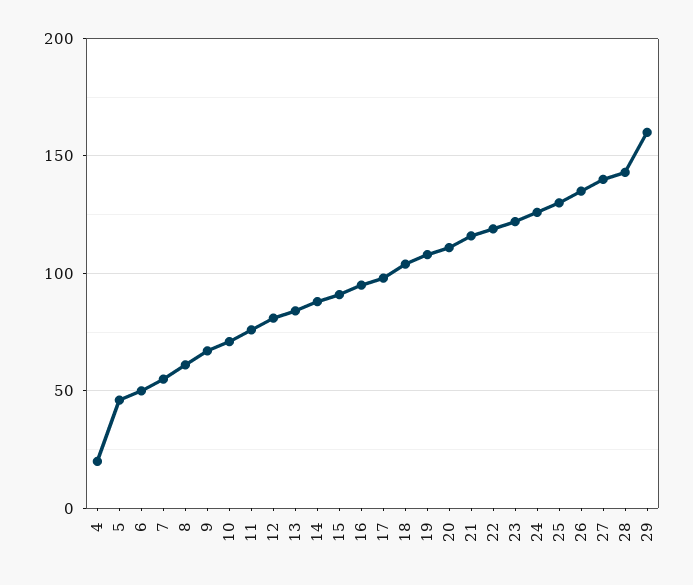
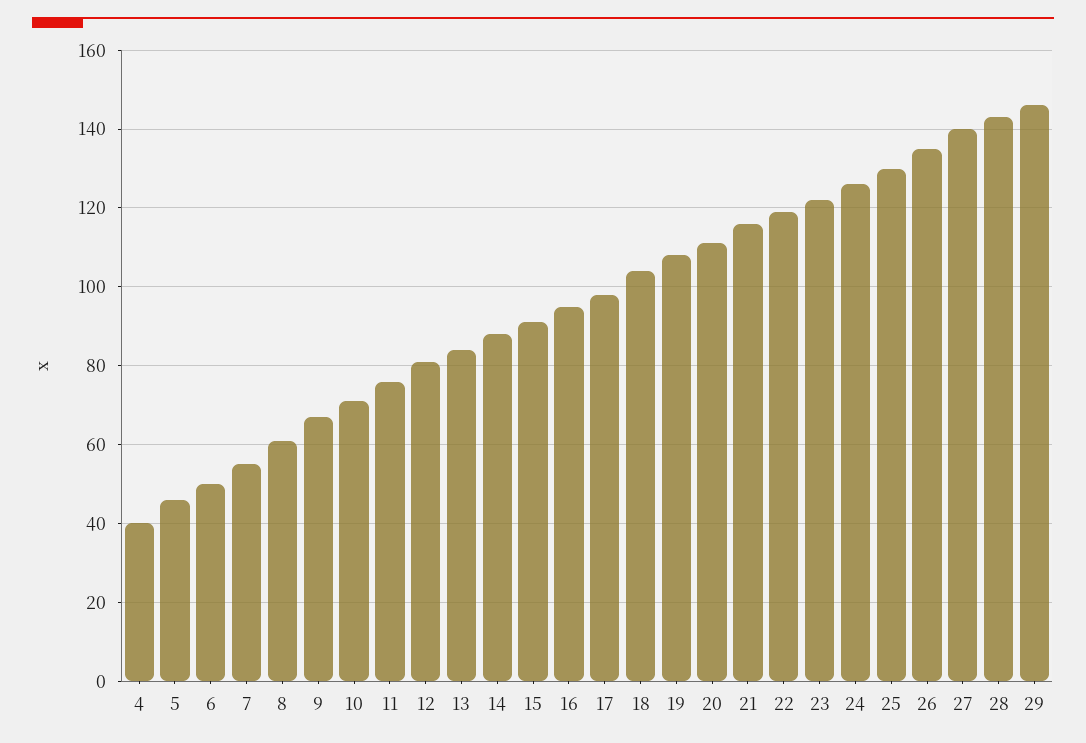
  {
-   "4": 20,
+   "4": 40,
    "5": 45,
    "6": 50,
    "7": 55,
    "8": 60,
    "9": 65,
    "10": 70,
    "11": 75,
    "12": 80,
    "13": 85,
    "14": 90,
    "15": 90,
    "16": 95,
    "17": 100,
    "18": 105,
    "19": 110,
    "20": 110,
    "21": 115,
    "22": 120,
    "23": 120,
    "24": 125,
    "25": 130,
    "26": 135,
    "27": 140,
    "28": 145,
-   "29": 160
+   "29": 145
  }

